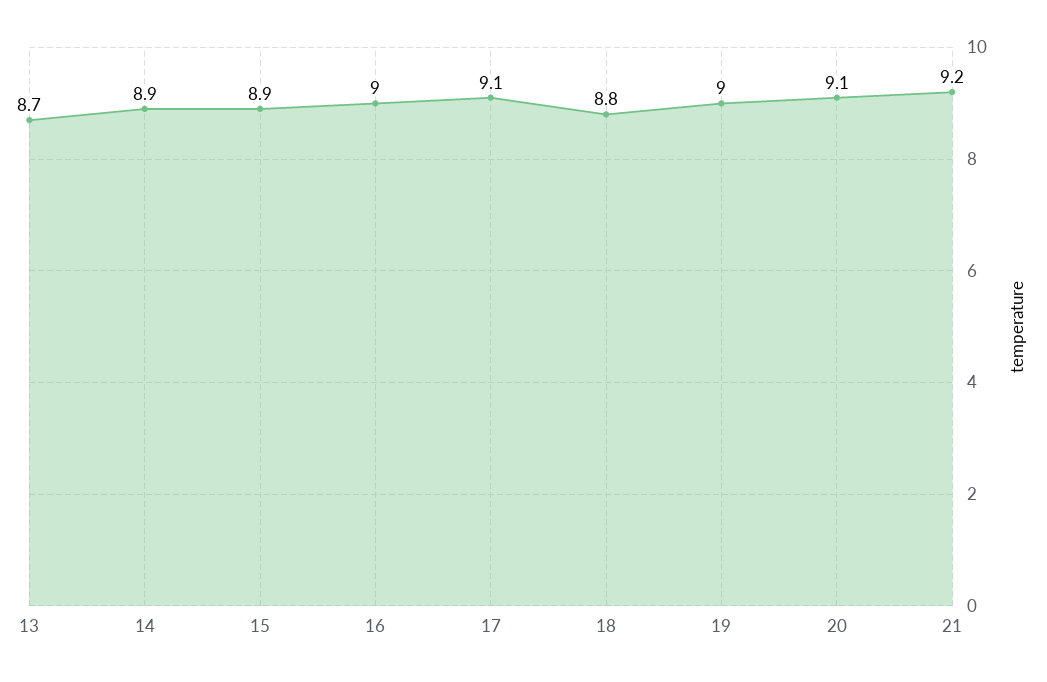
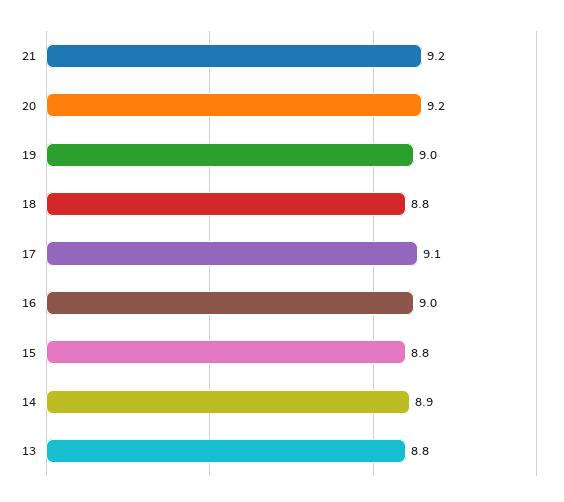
  {
-   "13": 8.7,
+   "13": 8.8,
    "14": 8.9,
-   "15": 8.9,
+   "15": 8.8,
    "16": 9,
    "17": 9.1,
    "18": 8.8,
    "19": 9,
-   "20": 9.1,
+   "20": 9.2,
    "21": 9.2
  }

